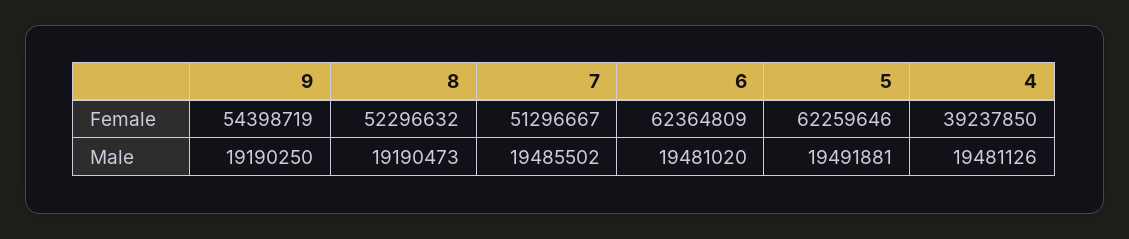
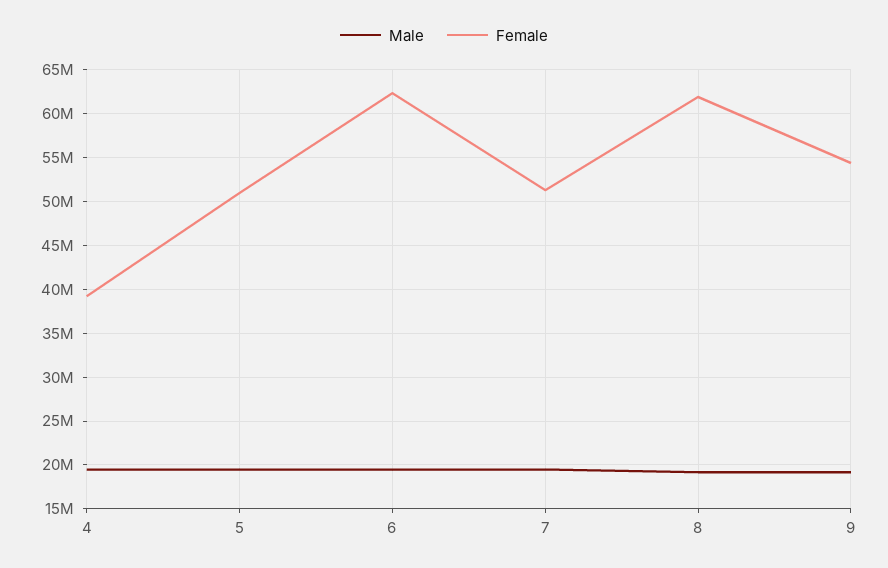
  {
    "Female": {
      "9": 54398719,
-     "8": 52296632,
+     "8": 62000000,
      "7": 51296667,
      "6": 62364809,
-     "5": 62259646,
+     "5": 51000000,
      "4": 39237850
    },
    "Male": {
      "9": 19190250,
      "8": 19190473,
      "7": 19485502,
      "6": 19481020,
      "5": 19491881,
      "4": 19481126
    }
  }

